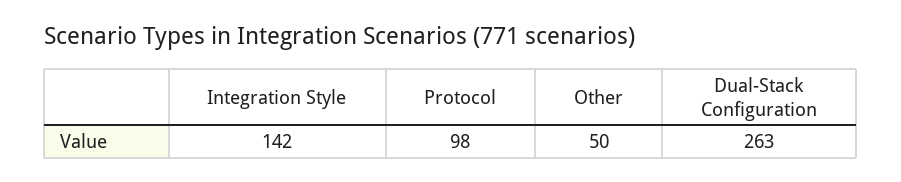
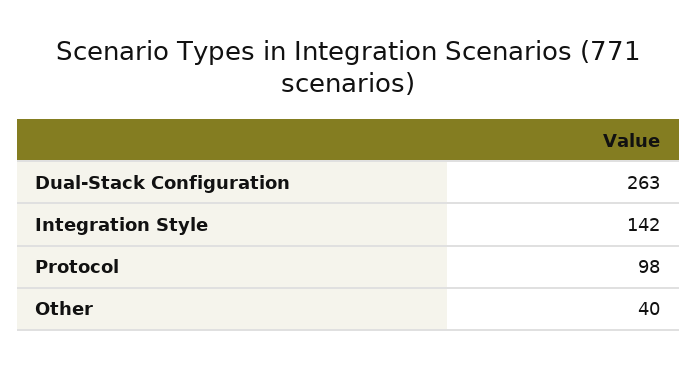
  {
    "Integration Style": 142,
    "Protocol": 98,
-   "Other": 50,
+   "Other": 40,
    "Dual-Stack Configuration": 263
  }

